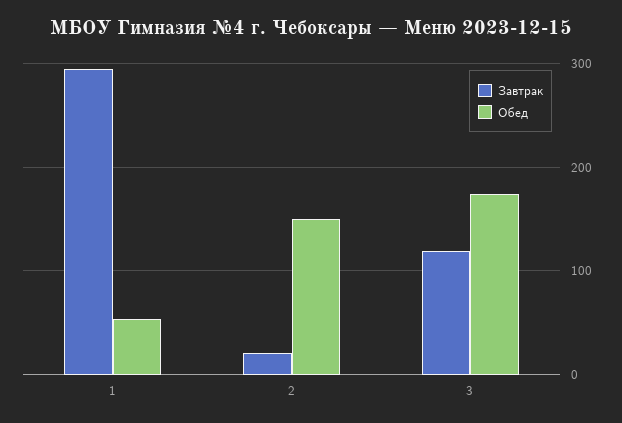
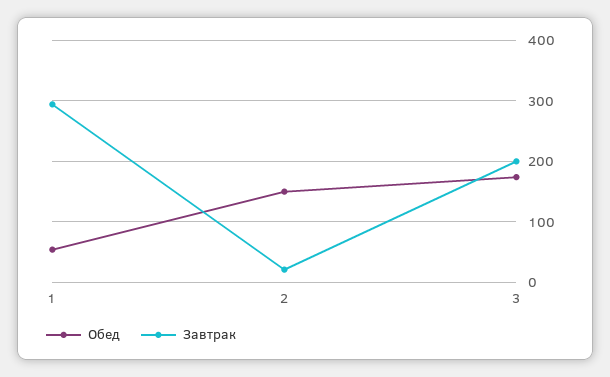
  {
    "Завтрак": {
      "1": 290,
      "2": 20,
-     "3": 120
+     "3": 200
    },
    "Обед": {
      "1": 50,
      "2": 150,
      "3": 170
    }
  }

